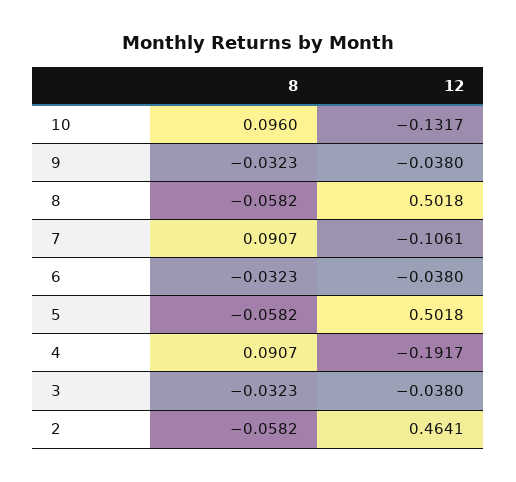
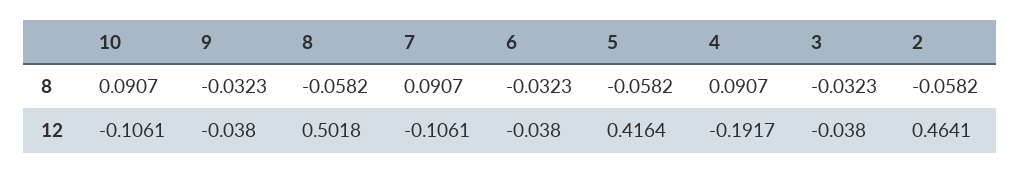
  {
    "8": {
-     "10": 0.096,
+     "10": 0.0907,
      "9": -0.0323,
      "8": -0.0582,
      "7": 0.0907,
      "6": -0.0323,
      "5": -0.0582,
      "4": 0.0907,
      "3": -0.0323,
      "2": -0.0582
    },
    "12": {
-     "10": -0.1317,
+     "10": -0.1061,
      "9": -0.038,
      "8": 0.5018,
      "7": -0.1061,
      "6": -0.038,
-     "5": 0.5018,
+     "5": 0.4164,
      "4": -0.1917,
      "3": -0.038,
      "2": 0.4641
    }
  }

